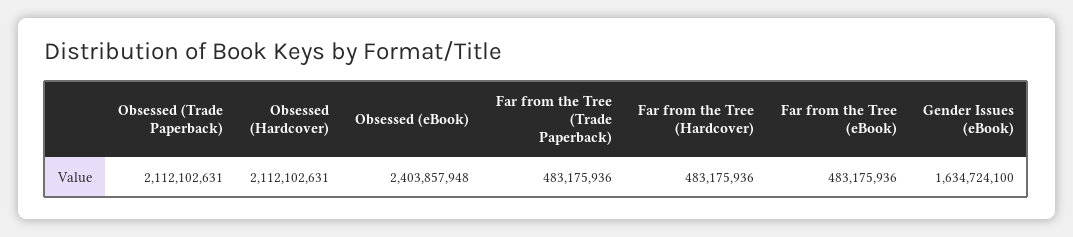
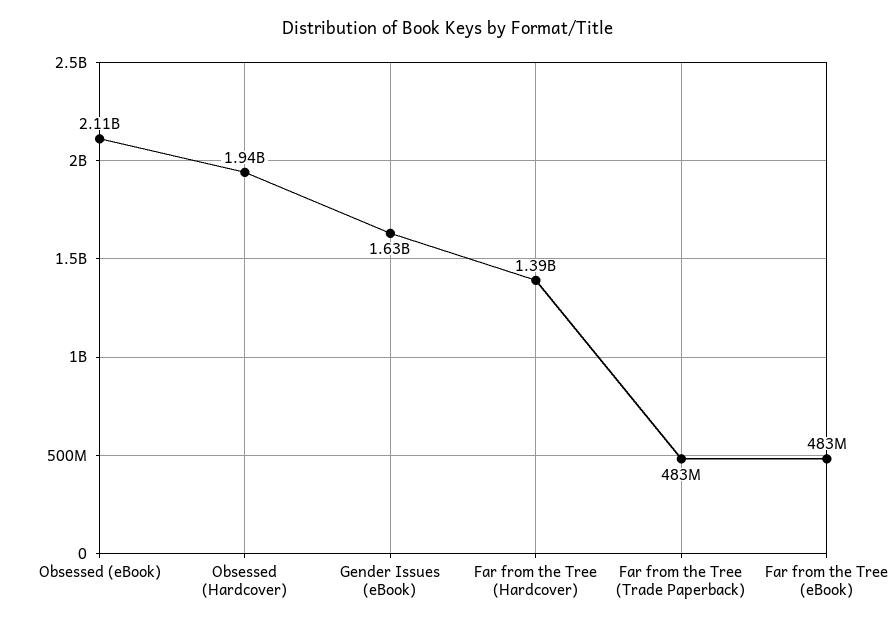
  {
-   "Obsessed (Trade Paperback)": 2112102631,
-   "Obsessed (Hardcover)": 2112102631,
+   "Obsessed (Hardcover)": 1940000000,
-   "Obsessed (eBook)": 2403857948,
+   "Obsessed (eBook)": 2110000000,
    "Far from the Tree (Trade Paperback)": 483175936,
-   "Far from the Tree (Hardcover)": 483175936,
+   "Far from the Tree (Hardcover)": 1390000000,
    "Far from the Tree (eBook)": 483175936,
    "Gender Issues (eBook)": 1634724100
  }

